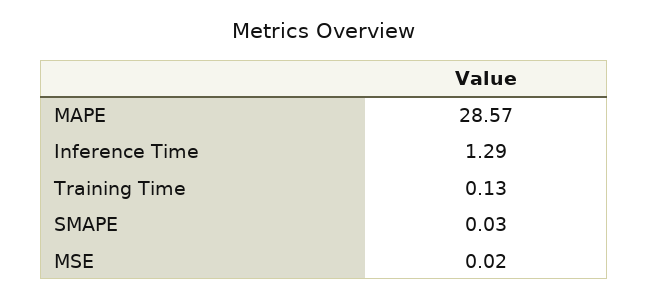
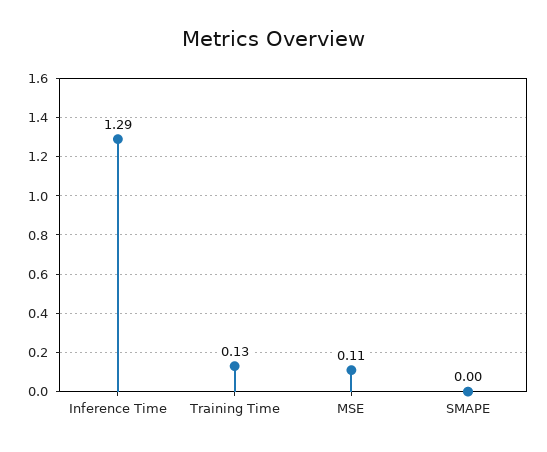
  {
-   "MAPE": 28.57,
    "Inference Time": 1.29,
    "Training Time": 0.13,
-   "SMAPE": 0.03,
+   "SMAPE": 0,
-   "MSE": 0.02
+   "MSE": 0.11
  }

